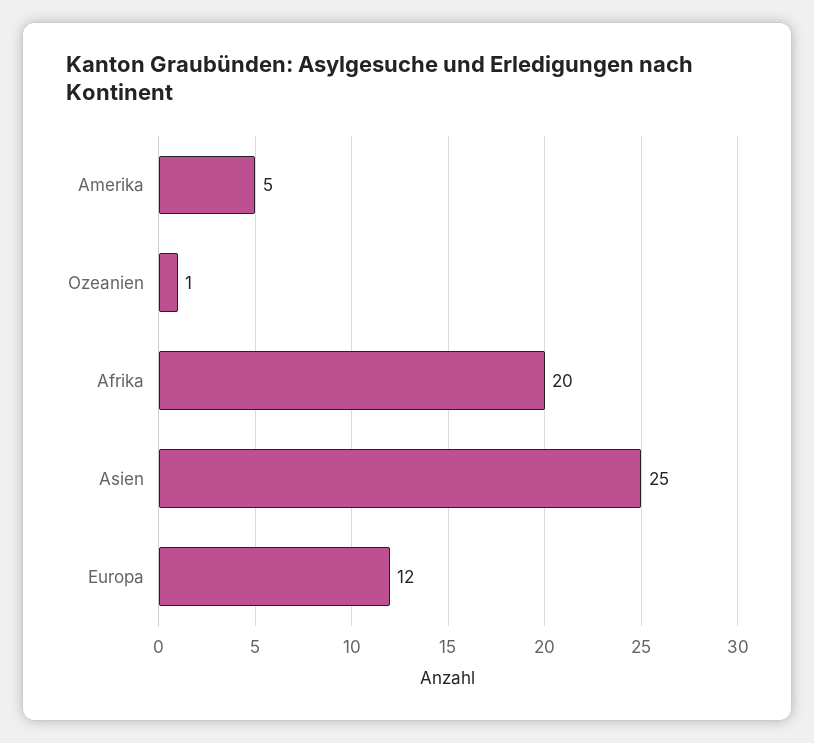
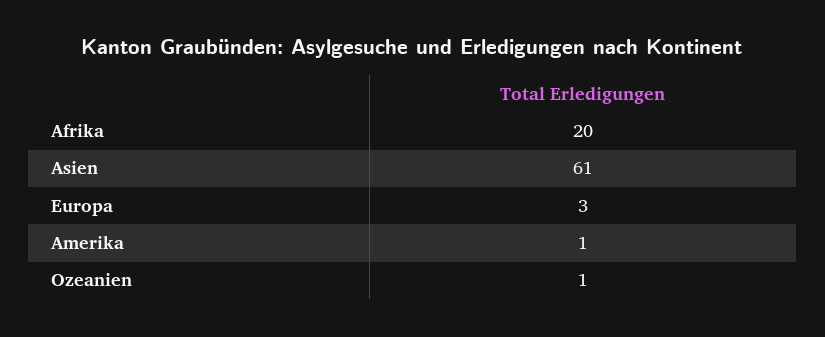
  {
-   "Amerika": 5,
+   "Amerika": 1,
    "Ozeanien": 1,
    "Afrika": 20,
-   "Asien": 25,
+   "Asien": 61,
-   "Europa": 12
+   "Europa": 3
  }

